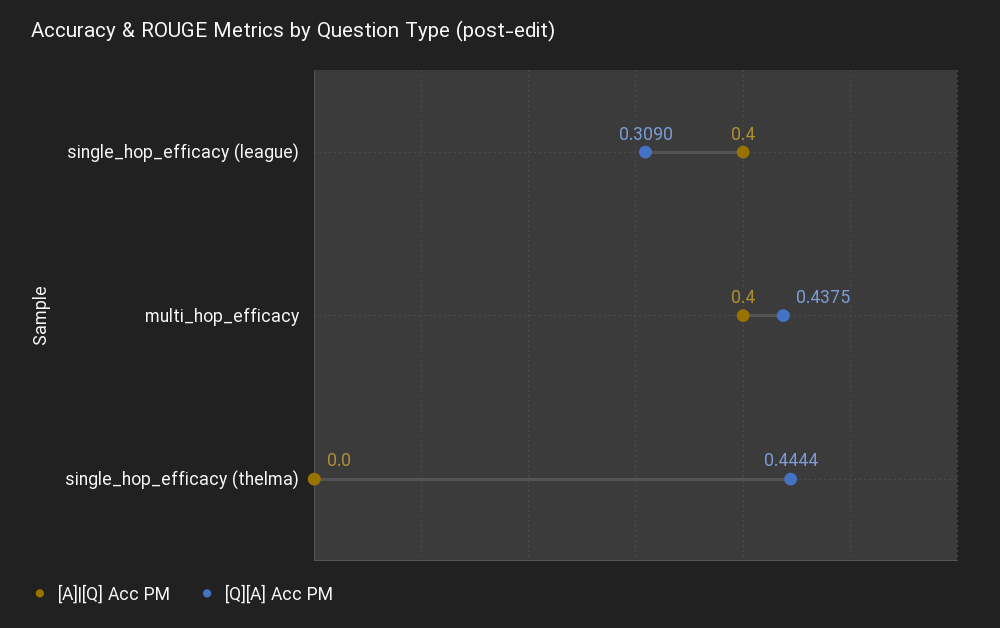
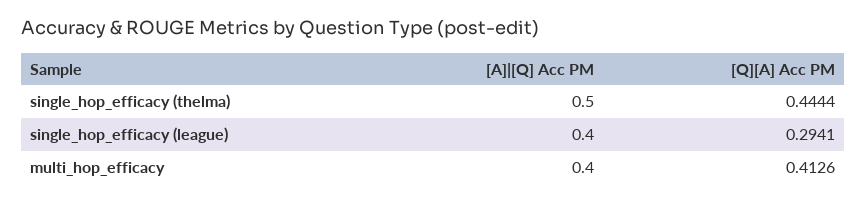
  {
    "[A]|[Q] Acc PM": {
      "single_hop_efficacy (league)": 0.4,
      "multi_hop_efficacy": 0.4,
-     "single_hop_efficacy (thelma)": 0
+     "single_hop_efficacy (thelma)": 0.5
    },
    "[Q][A] Acc PM": {
-     "single_hop_efficacy (league)": 0.309,
+     "single_hop_efficacy (league)": 0.2941,
-     "multi_hop_efficacy": 0.4375,
+     "multi_hop_efficacy": 0.4126,
      "single_hop_efficacy (thelma)": 0.4444
    }
  }

